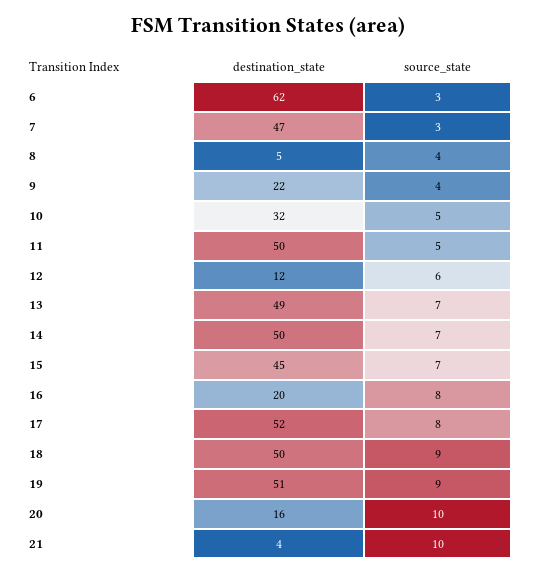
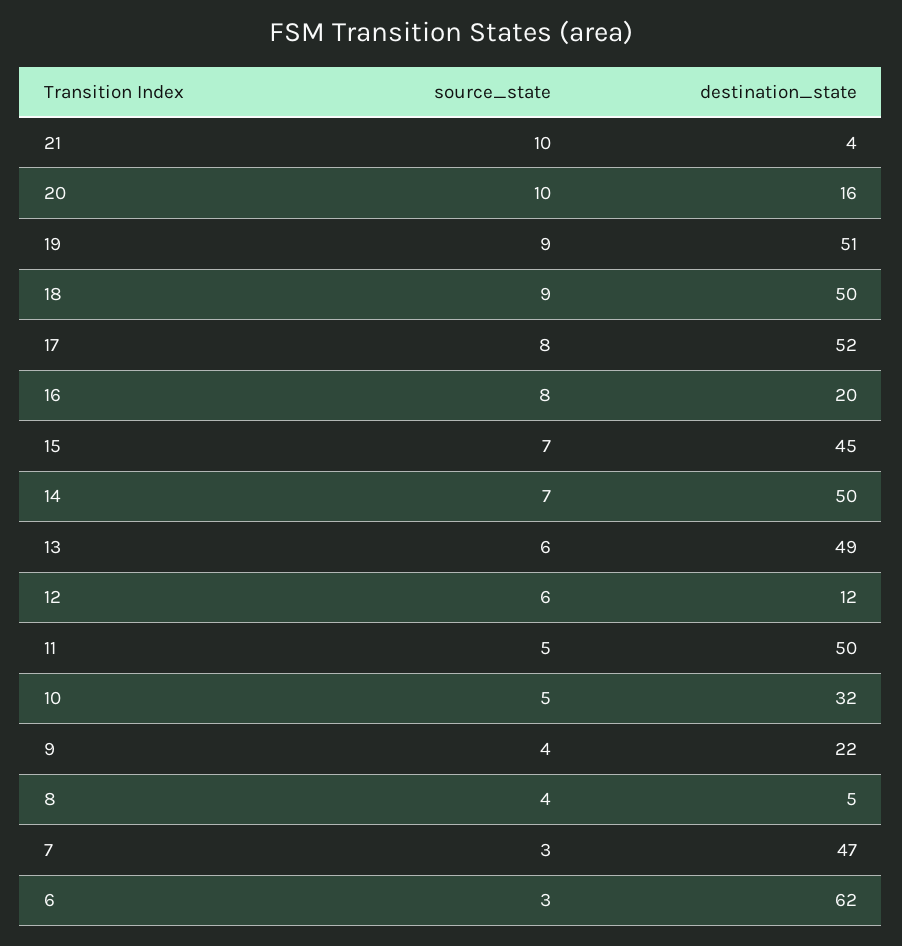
  {
    "destination_state": {
      "6": 62,
      "7": 47,
      "8": 5,
      "9": 22,
      "10": 32,
      "11": 50,
      "12": 12,
      "13": 49,
      "14": 50,
      "15": 45,
      "16": 20,
      "17": 52,
      "18": 50,
      "19": 51,
      "20": 16,
      "21": 4
    },
    "source_state": {
      "6": 3,
      "7": 3,
      "8": 4,
      "9": 4,
      "10": 5,
      "11": 5,
      "12": 6,
-     "13": 7,
+     "13": 6,
      "14": 7,
      "15": 7,
      "16": 8,
      "17": 8,
      "18": 9,
      "19": 9,
      "20": 10,
      "21": 10
    }
  }

